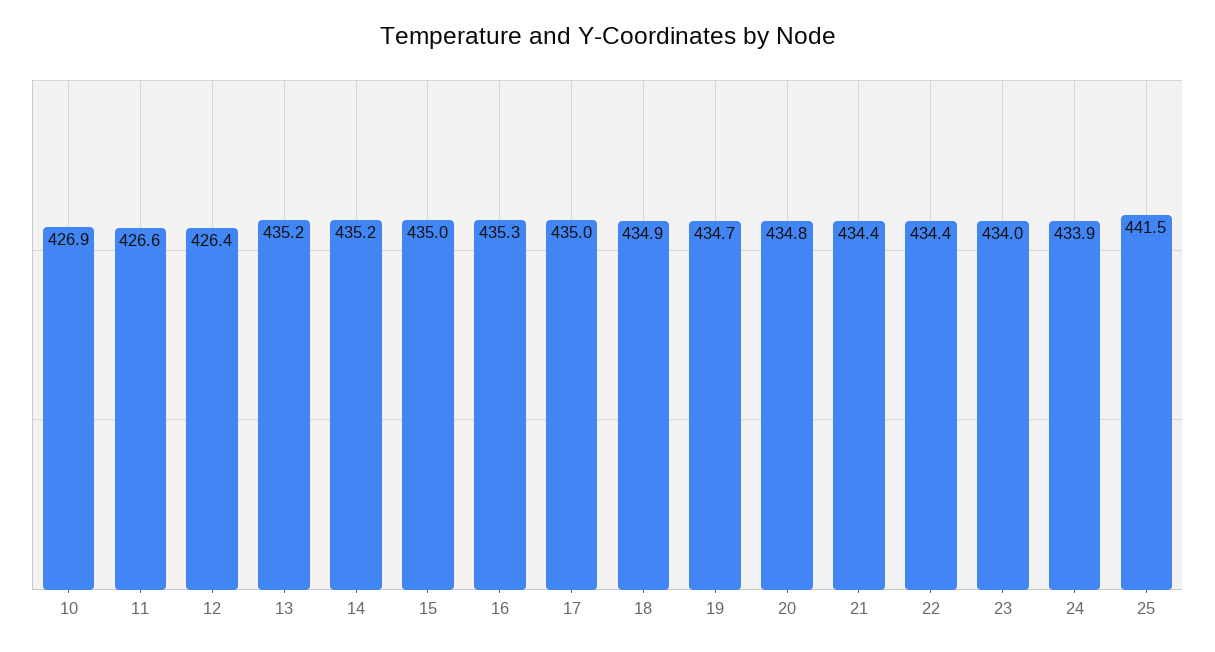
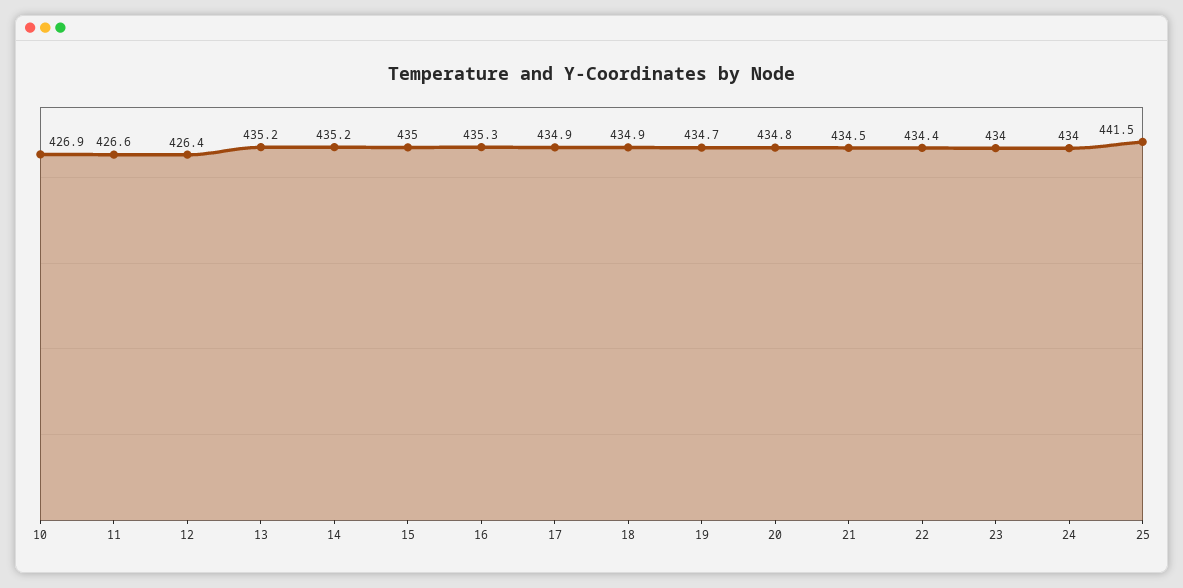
  {
    "10": 426.9,
    "11": 426.6,
    "12": 426.4,
    "13": 435.2,
    "14": 435.2,
    "15": 435,
    "16": 435.3,
-   "17": 435,
+   "17": 434.9,
    "18": 434.9,
    "19": 434.7,
    "20": 434.8,
-   "21": 434.4,
+   "21": 434.5,
    "22": 434.4,
    "23": 434,
-   "24": 433.9,
+   "24": 434,
    "25": 441.5
  }

